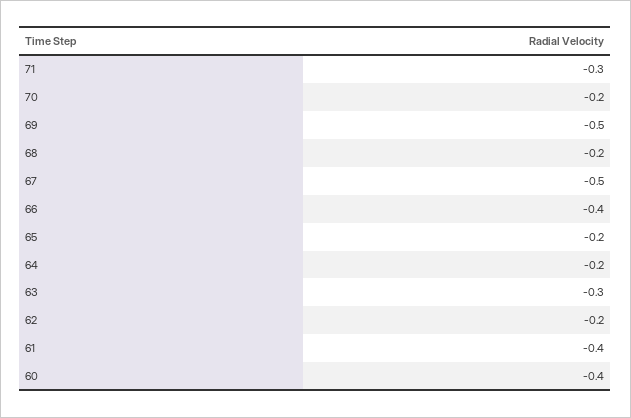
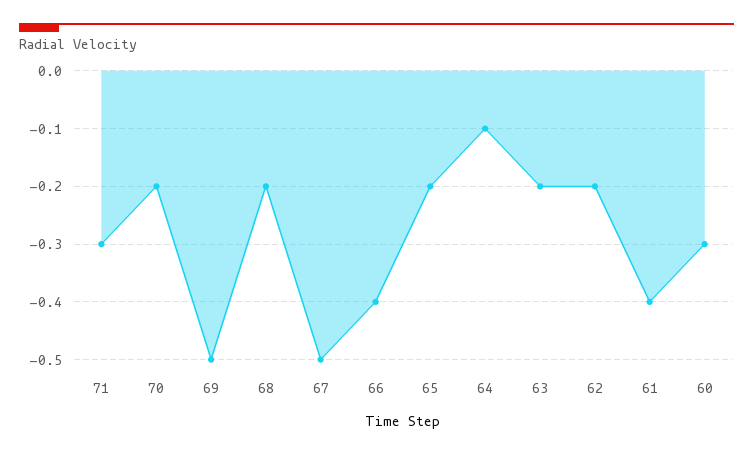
  {
    "71": -0.3,
    "70": -0.2,
    "69": -0.5,
    "68": -0.2,
    "67": -0.5,
    "66": -0.4,
    "65": -0.2,
-   "64": -0.2,
+   "64": -0.1,
-   "63": -0.3,
+   "63": -0.2,
    "62": -0.2,
    "61": -0.4,
-   "60": -0.4
+   "60": -0.3
  }

